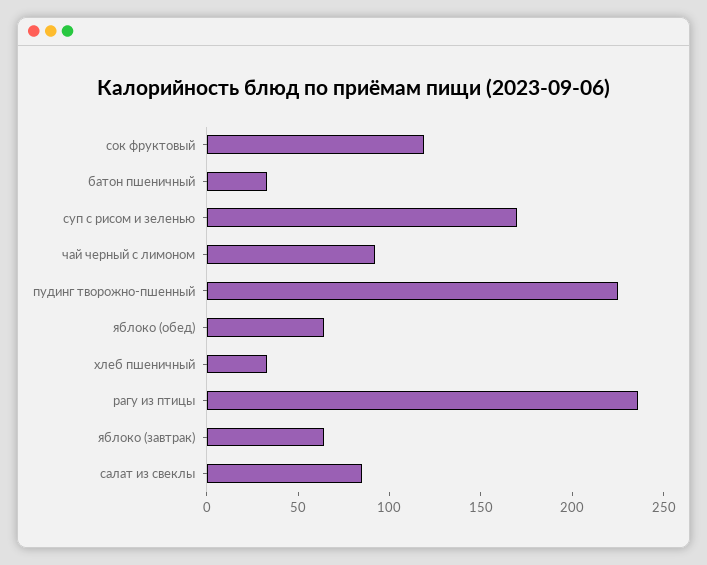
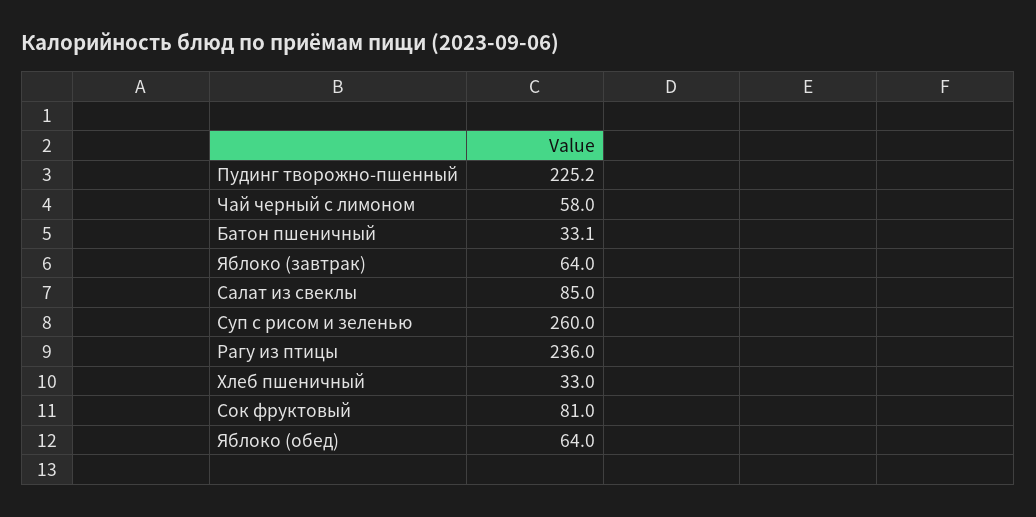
  {
-   "сок фруктовый": 120,
+   "сок фруктовый": 81,
    "батон пшеничный": 33.1,
-   "суп с рисом и зеленью": 170,
+   "суп с рисом и зеленью": 260,
-   "чай черный с лимоном": 90,
+   "чай черный с лимоном": 58,
    "пудинг творожно-пшенный": 225.2,
    "яблоко (обед)": 64,
    "хлеб пшеничный": 33,
    "рагу из птицы": 236,
    "яблоко (завтрак)": 64,
    "салат из свеклы": 85
  }

